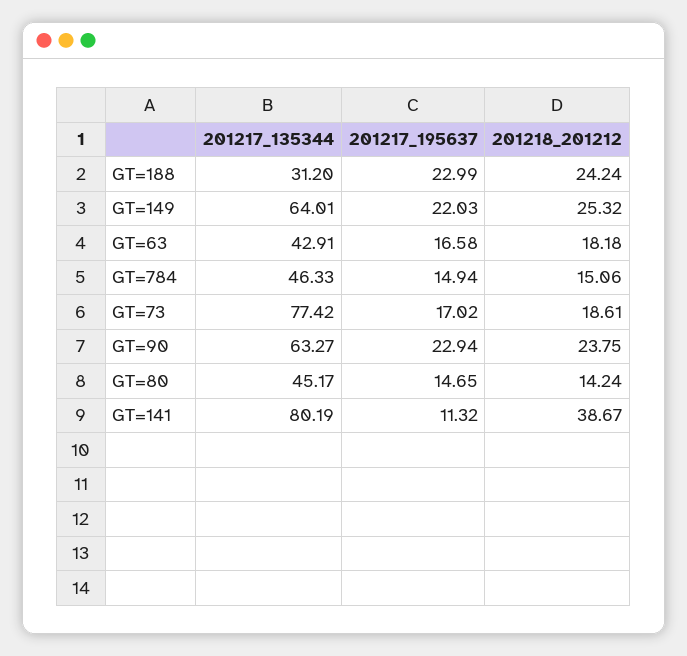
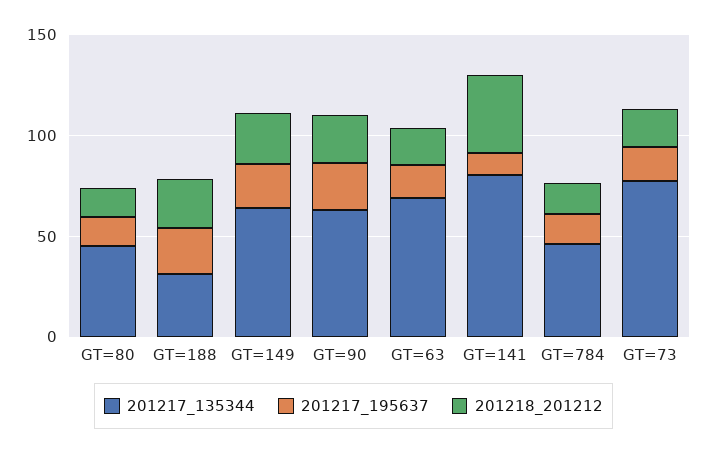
  {
    "201217_135344": {
      "GT=188": 31.2,
      "GT=149": 64.01,
-     "GT=63": 42.91,
+     "GT=63": 70,
      "GT=784": 46.33,
      "GT=73": 77.42,
      "GT=90": 63.27,
      "GT=80": 45.17,
      "GT=141": 80.19
    },
    "201217_195637": {
      "GT=188": 22.99,
      "GT=149": 22.03,
      "GT=63": 16.58,
      "GT=784": 14.94,
      "GT=73": 17.02,
      "GT=90": 22.94,
      "GT=80": 14.65,
      "GT=141": 11.32
    },
    "201218_201212": {
      "GT=188": 24.24,
      "GT=149": 25.32,
      "GT=63": 18.18,
      "GT=784": 15.06,
      "GT=73": 18.61,
      "GT=90": 23.75,
      "GT=80": 14.24,
      "GT=141": 38.67
    }
  }

